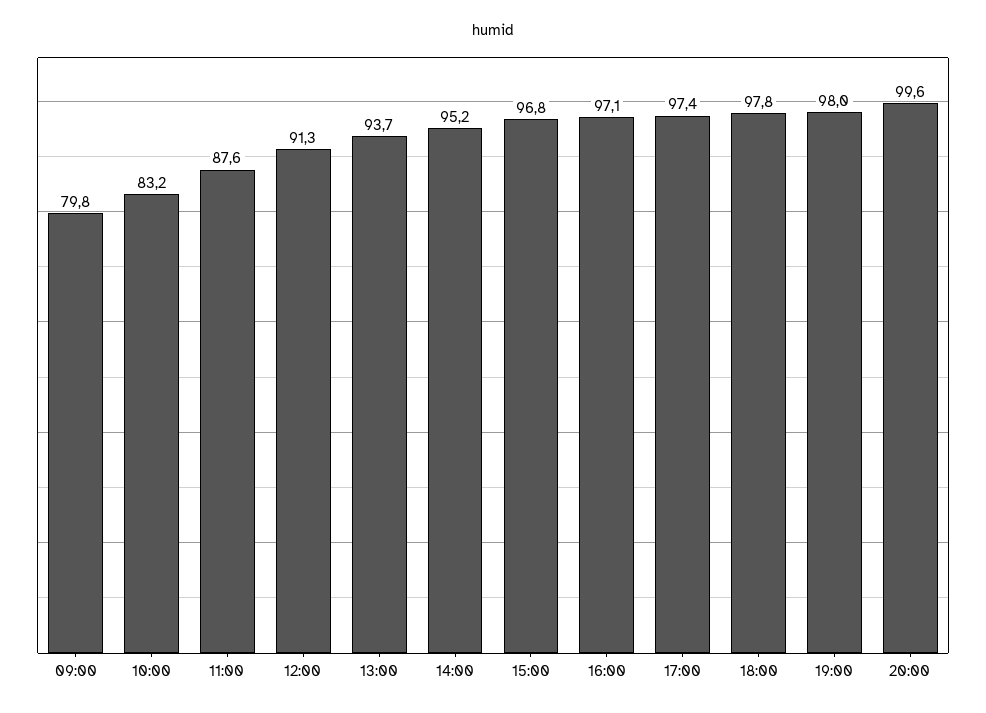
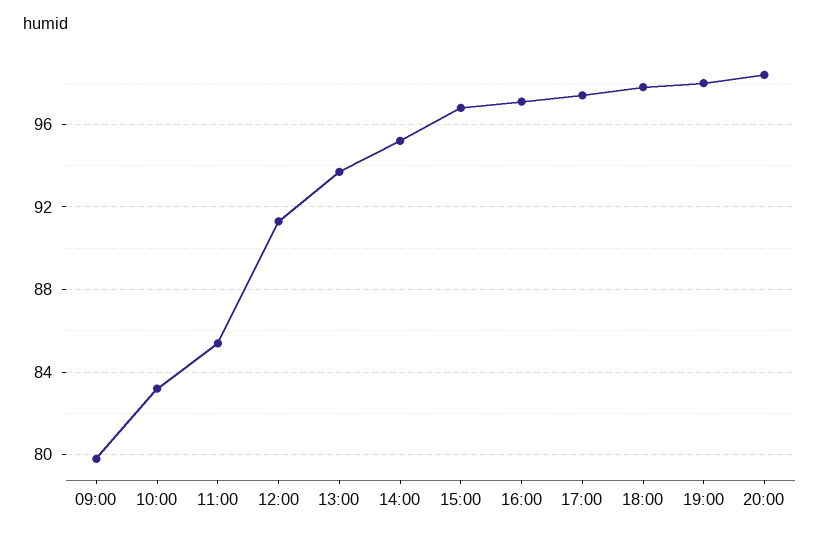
  {
    "09:00": 79.8,
    "10:00": 83.2,
-   "11:00": 87.6,
+   "11:00": 85.5,
    "12:00": 91.3,
    "13:00": 93.7,
    "14:00": 95.2,
    "15:00": 96.8,
    "16:00": 97.1,
    "17:00": 97.4,
    "18:00": 97.8,
    "19:00": 98,
-   "20:00": 99.6
+   "20:00": 98.5
  }

